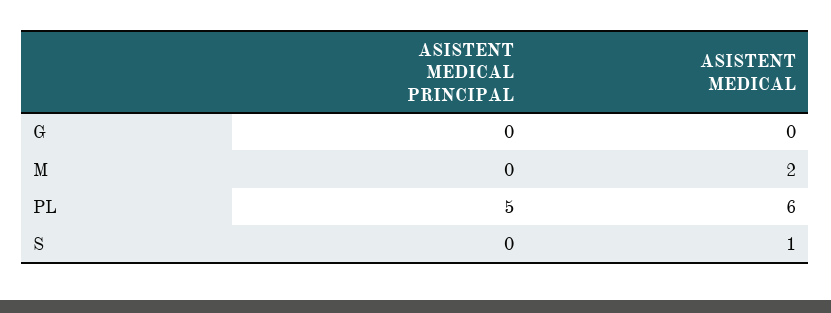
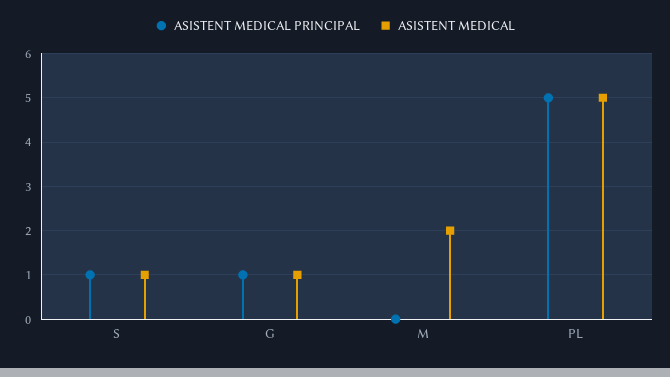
  {
    "ASISTENT MEDICAL PRINCIPAL": {
-     "G": 0,
+     "G": 1,
      "M": 0,
      "PL": 5,
-     "S": 0
+     "S": 1
    },
    "ASISTENT MEDICAL": {
-     "G": 0,
+     "G": 1,
      "M": 2,
-     "PL": 6,
+     "PL": 5,
      "S": 1
    }
  }

